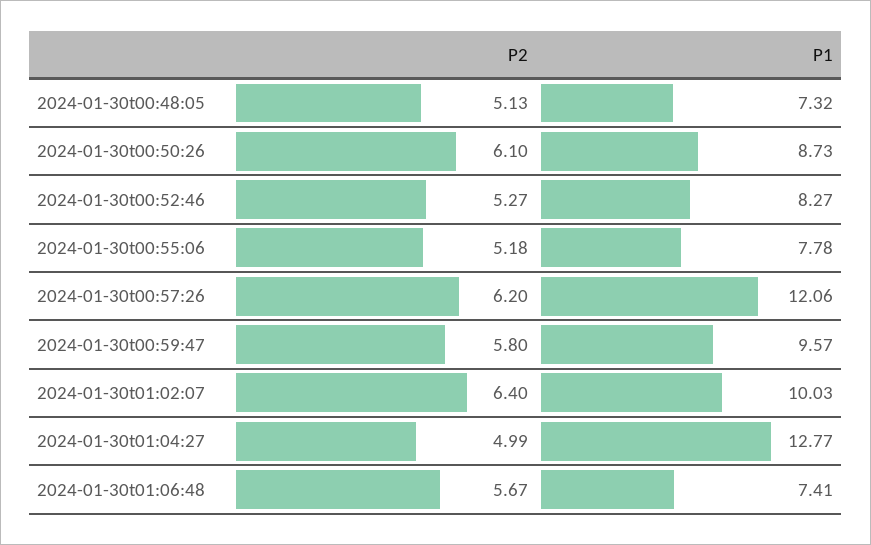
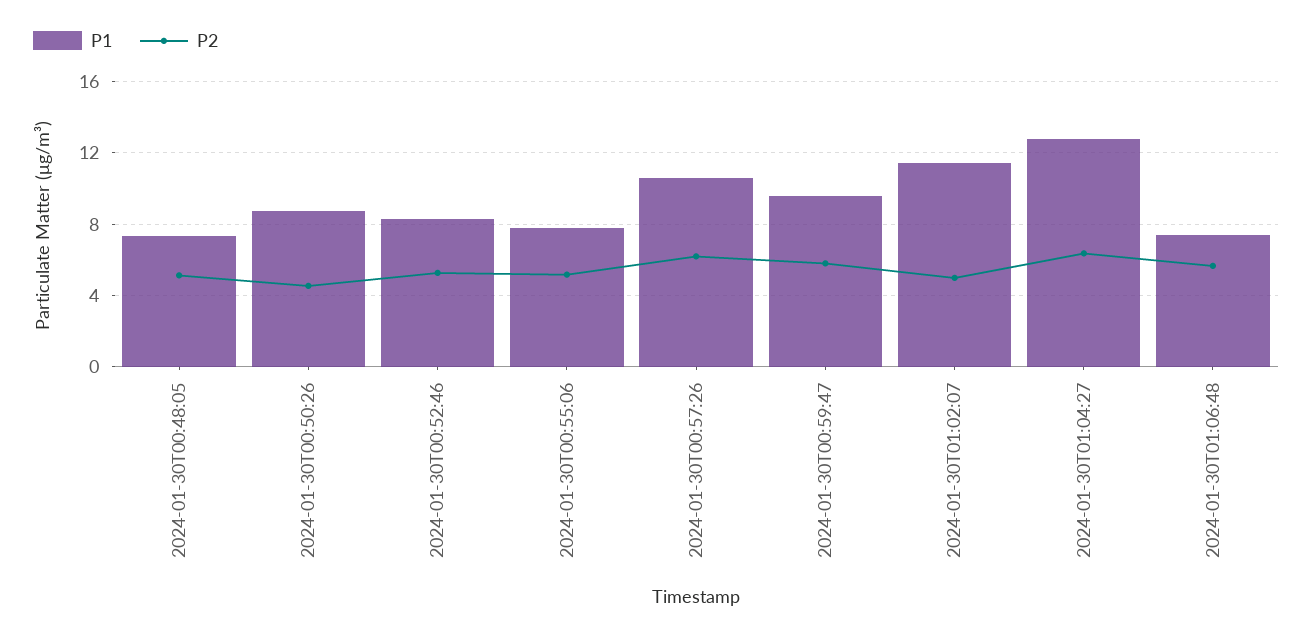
  {
    "P2": {
      "2024-01-30t00:48:05": 5.13,
-     "2024-01-30t00:50:26": 6.1,
+     "2024-01-30t00:50:26": 4.5,
      "2024-01-30t00:52:46": 5.27,
      "2024-01-30t00:55:06": 5.18,
      "2024-01-30t00:57:26": 6.2,
      "2024-01-30t00:59:47": 5.8,
-     "2024-01-30t01:02:07": 6.4,
+     "2024-01-30t01:02:07": 5,
-     "2024-01-30t01:04:27": 4.99,
+     "2024-01-30t01:04:27": 6.5,
      "2024-01-30t01:06:48": 5.67
    },
    "P1": {
      "2024-01-30t00:48:05": 7.32,
      "2024-01-30t00:50:26": 8.73,
      "2024-01-30t00:52:46": 8.27,
      "2024-01-30t00:55:06": 7.78,
-     "2024-01-30t00:57:26": 12.06,
+     "2024-01-30t00:57:26": 10.5,
      "2024-01-30t00:59:47": 9.57,
-     "2024-01-30t01:02:07": 10.03,
+     "2024-01-30t01:02:07": 11.5,
      "2024-01-30t01:04:27": 12.77,
      "2024-01-30t01:06:48": 7.41
    }
  }

